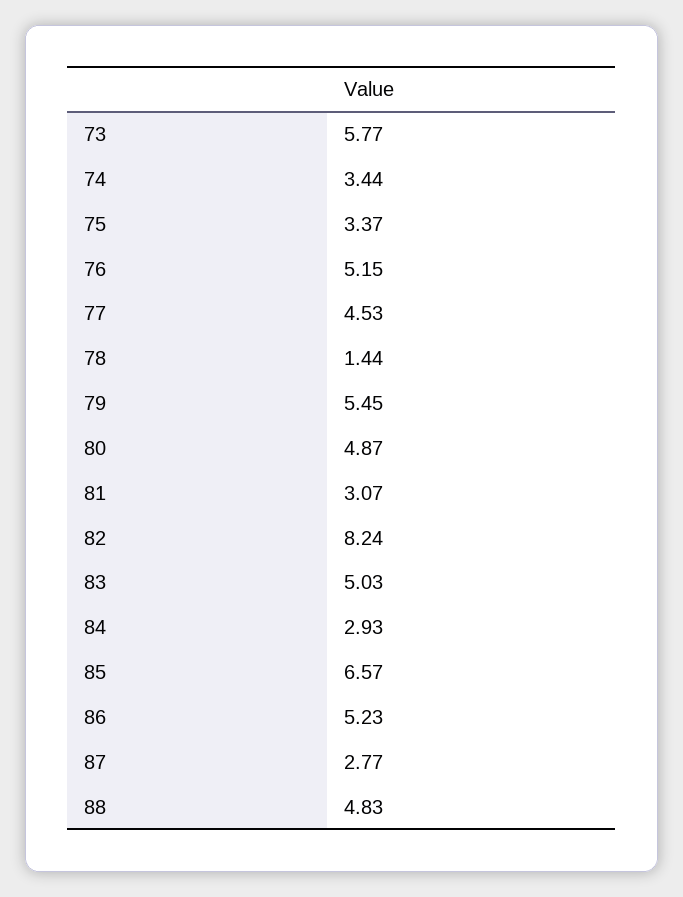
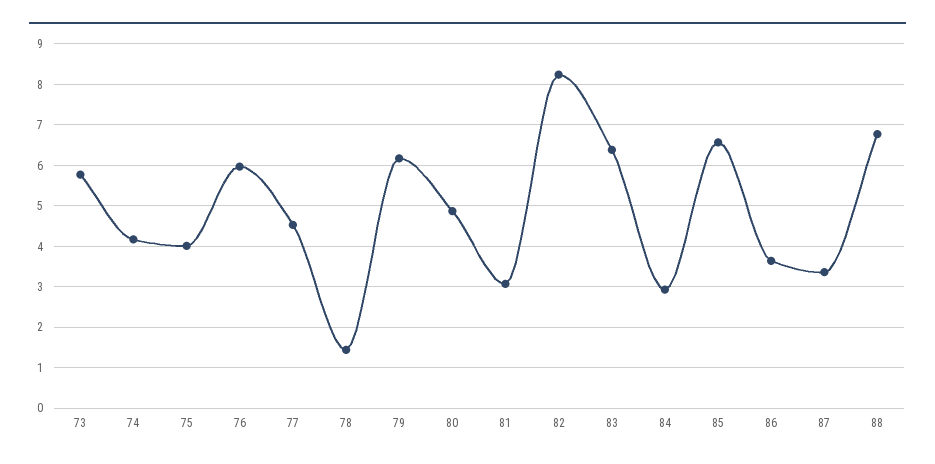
  {
    "73": 5.77,
-   "74": 3.44,
+   "74": 4.2,
-   "75": 3.37,
+   "75": 4,
-   "76": 5.15,
+   "76": 6,
    "77": 4.53,
    "78": 1.44,
-   "79": 5.45,
+   "79": 6.2,
    "80": 4.87,
    "81": 3.07,
    "82": 8.24,
-   "83": 5.03,
+   "83": 6.4,
    "84": 2.93,
    "85": 6.57,
-   "86": 5.23,
+   "86": 3.6,
-   "87": 2.77,
+   "87": 3.4,
-   "88": 4.83
+   "88": 6.8
  }

